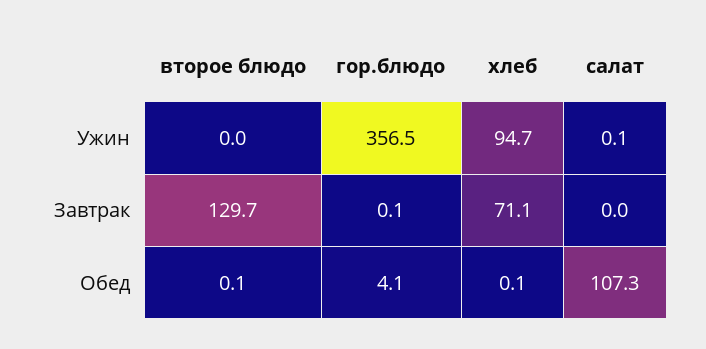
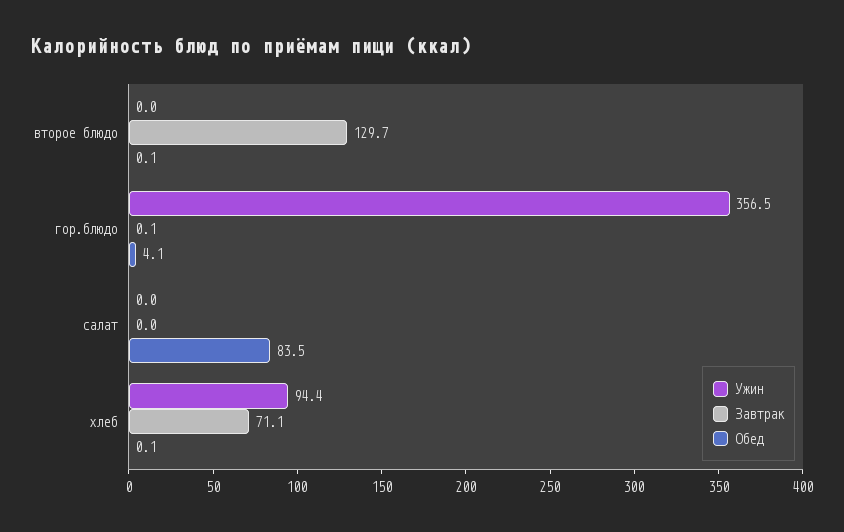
  {
    "Ужин": {
      "второе блюдо": 0,
      "гор.блюдо": 356.5,
-     "хлеб": 94.7,
+     "хлеб": 94.4,
-     "салат": 0.1
+     "салат": 0
    },
    "Завтрак": {
      "второе блюдо": 129.7,
      "гор.блюдо": 0.1,
      "хлеб": 71.1,
      "салат": 0
    },
    "Обед": {
      "второе блюдо": 0.1,
      "гор.блюдо": 4.1,
      "хлеб": 0.1,
-     "салат": 107.3
+     "салат": 83.5
    }
  }

